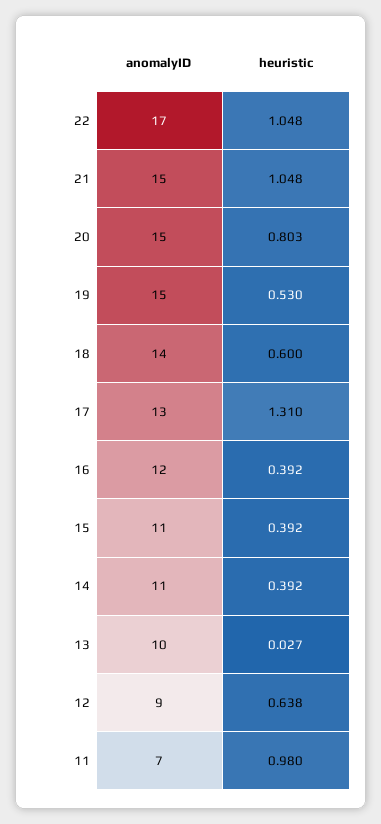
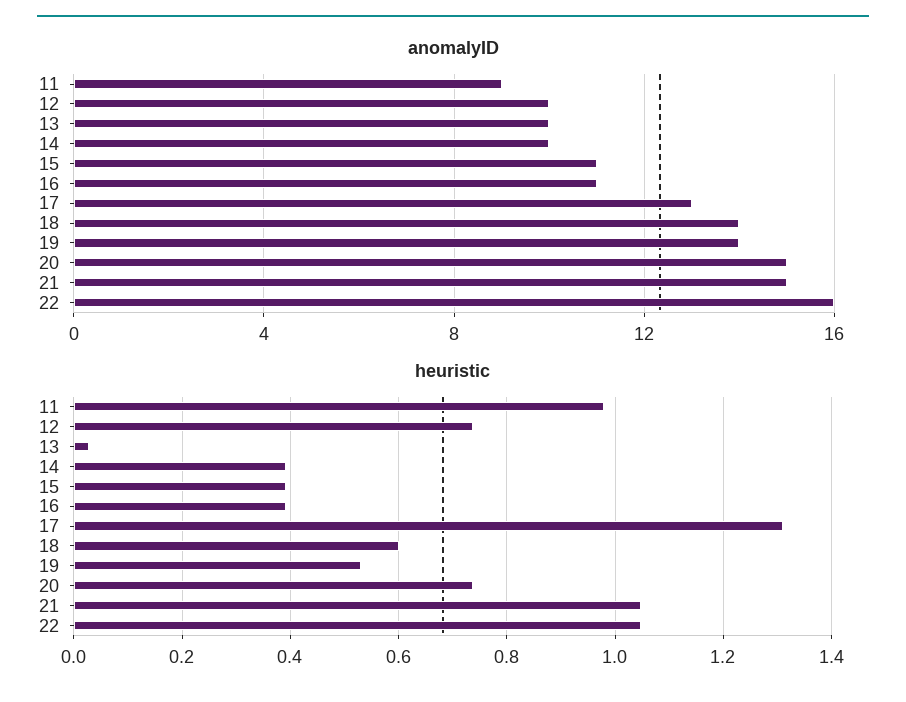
  {
    "anomalyID": {
-     "22": 17,
+     "22": 16,
      "21": 15,
      "20": 15,
-     "19": 15,
+     "19": 14,
      "18": 14,
      "17": 13,
-     "16": 12,
+     "16": 11,
      "15": 11,
-     "14": 11,
+     "14": 10,
      "13": 10,
-     "12": 9,
+     "12": 10,
-     "11": 7
+     "11": 9
    },
    "heuristic": {
      "22": 1.048,
      "21": 1.048,
-     "20": 0.803,
+     "20": 0.74,
      "19": 0.53,
      "18": 0.6,
      "17": 1.31,
      "16": 0.392,
      "15": 0.392,
      "14": 0.392,
      "13": 0.027,
-     "12": 0.638,
+     "12": 0.74,
      "11": 0.98
    }
  }

